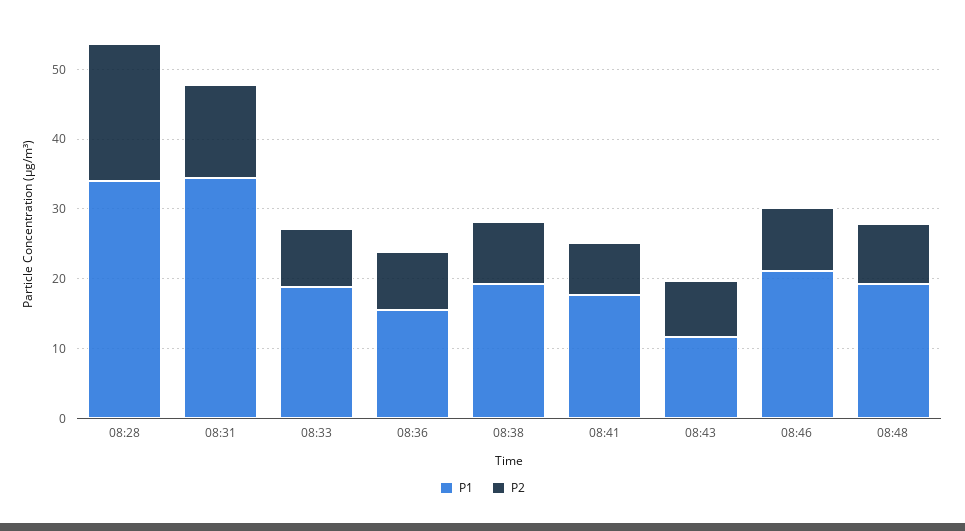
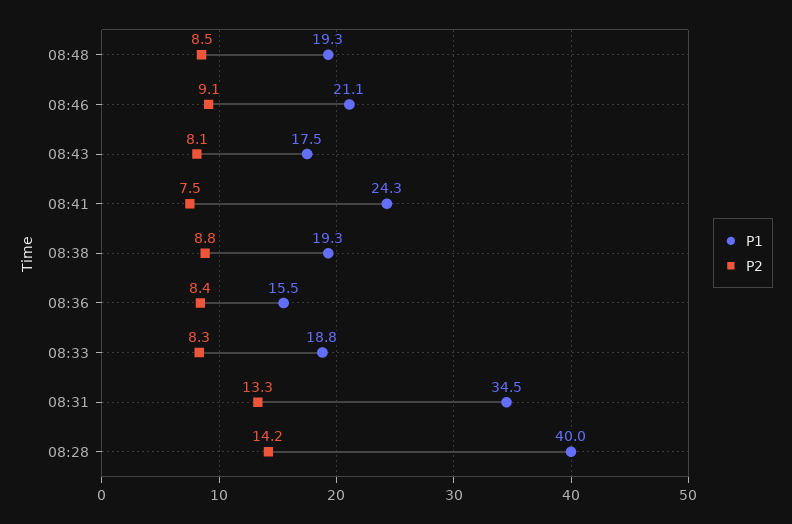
  {
    "P1": {
-     "08:28": 34,
+     "08:28": 40,
      "08:31": 34.5,
      "08:33": 18.8,
      "08:36": 15.5,
      "08:38": 19.3,
-     "08:41": 18,
+     "08:41": 24.3,
-     "08:43": 12,
+     "08:43": 17.5,
      "08:46": 21.1,
      "08:48": 19.3
    },
    "P2": {
-     "08:28": 20,
+     "08:28": 14.2,
      "08:31": 13.3,
      "08:33": 8.3,
      "08:36": 8.4,
      "08:38": 8.8,
      "08:41": 7.5,
      "08:43": 8.1,
      "08:46": 9.1,
      "08:48": 8.5
    }
  }

